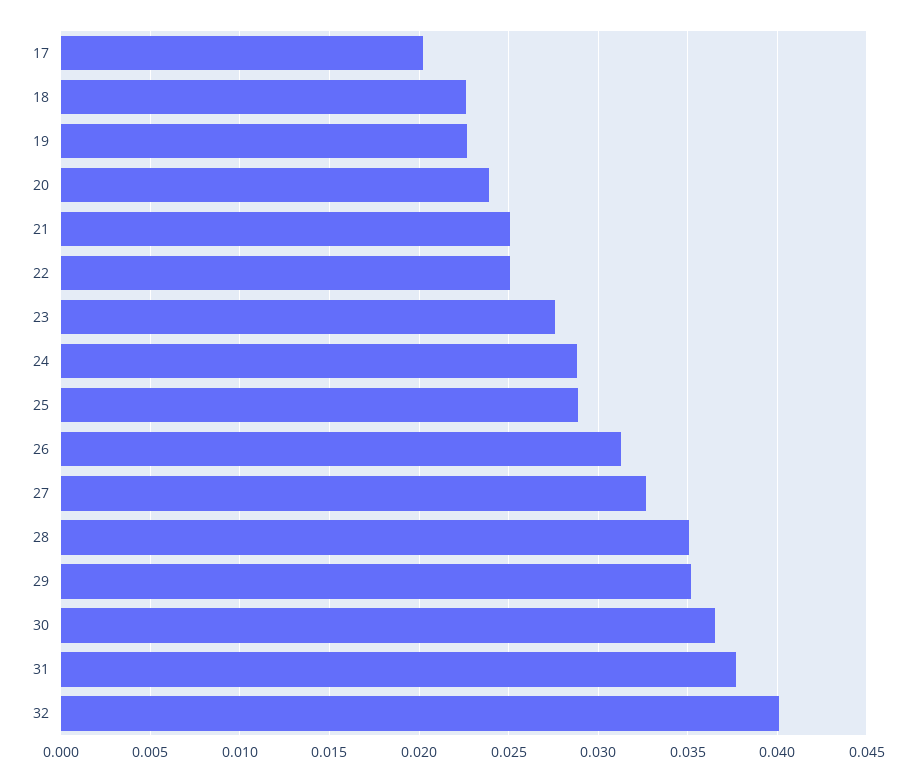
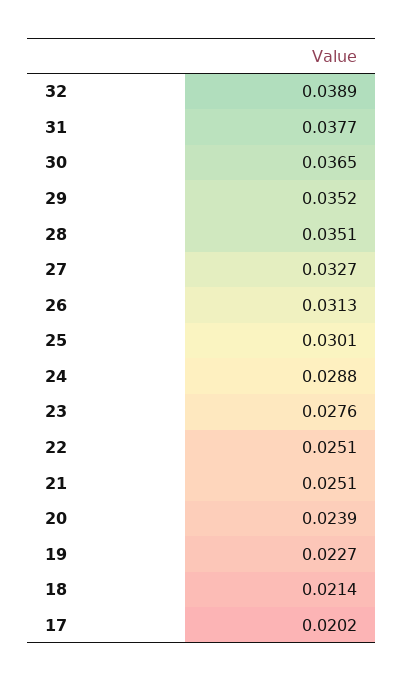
  {
    "17": 0.0202,
-   "18": 0.0225,
+   "18": 0.0214,
    "19": 0.0227,
    "20": 0.0239,
    "21": 0.0251,
    "22": 0.0251,
    "23": 0.0276,
    "24": 0.0288,
-   "25": 0.029,
+   "25": 0.0301,
    "26": 0.0313,
    "27": 0.0327,
    "28": 0.0351,
    "29": 0.0352,
    "30": 0.0365,
    "31": 0.0377,
-   "32": 0.04
+   "32": 0.0389
  }

